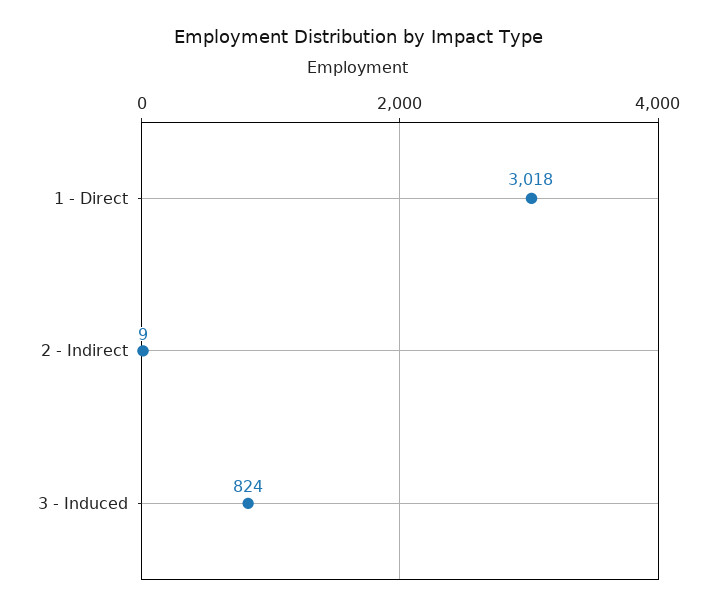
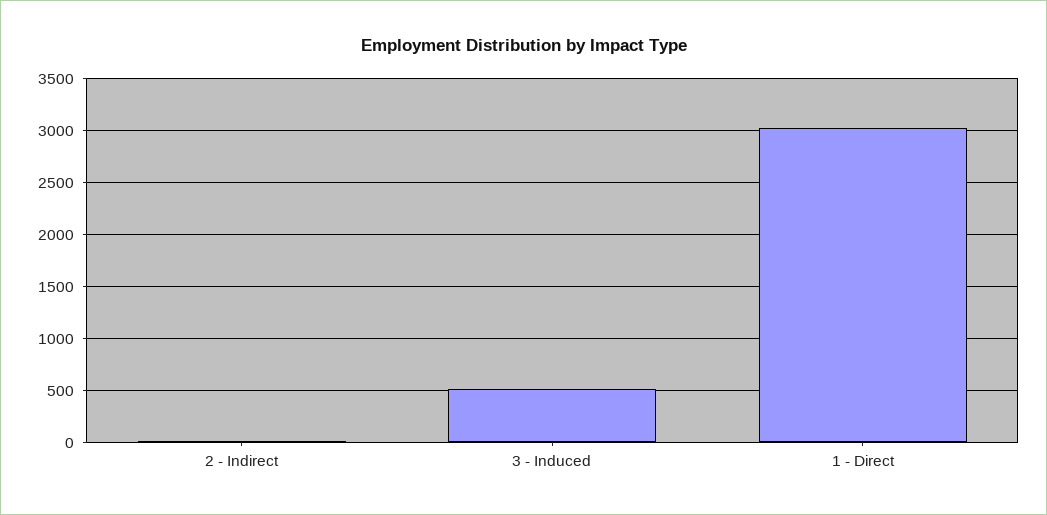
  {
    "1 - Direct": 3018,
    "2 - Indirect": 9,
-   "3 - Induced": 824
+   "3 - Induced": 500
  }

